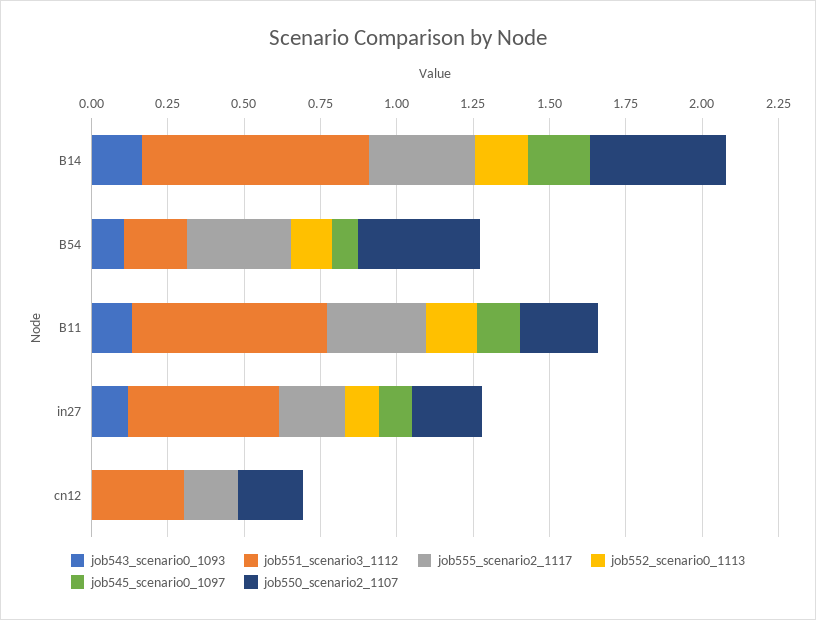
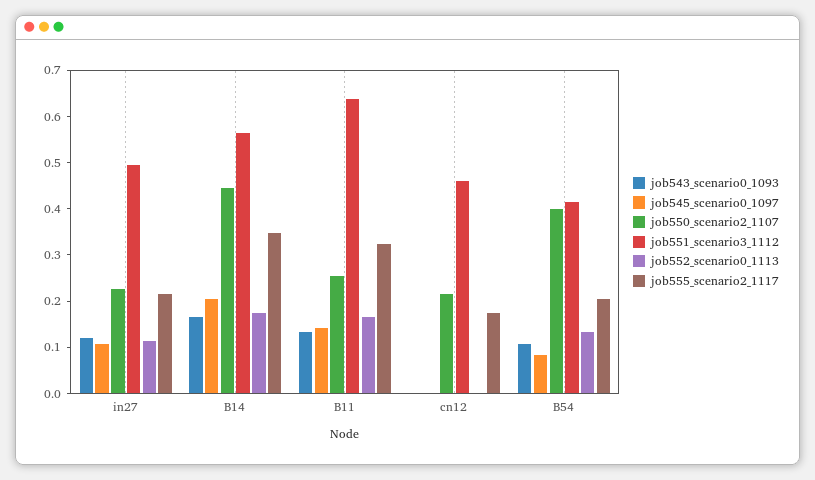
  {
    "job543_scenario0_1093": {
      "B14": 0.16,
      "B54": 0.1,
      "B11": 0.14,
      "in27": 0.12,
      "cn12": 0
    },
    "job551_scenario3_1112": {
-     "B14": 0.75,
+     "B14": 0.56,
-     "B54": 0.2,
+     "B54": 0.42,
      "B11": 0.64,
      "in27": 0.5,
-     "cn12": 0.3
+     "cn12": 0.46
    },
    "job555_scenario2_1117": {
      "B14": 0.34,
-     "B54": 0.35,
+     "B54": 0.2,
      "B11": 0.32,
      "in27": 0.22,
      "cn12": 0.18
    },
    "job552_scenario0_1113": {
      "B14": 0.18,
      "B54": 0.14,
      "B11": 0.16,
      "in27": 0.12,
      "cn12": 0
    },
    "job545_scenario0_1097": {
      "B14": 0.2,
      "B54": 0.08,
      "B11": 0.14,
      "in27": 0.1,
      "cn12": 0
    },
    "job550_scenario2_1107": {
      "B14": 0.44,
      "B54": 0.4,
      "B11": 0.26,
      "in27": 0.22,
      "cn12": 0.22
    }
  }

